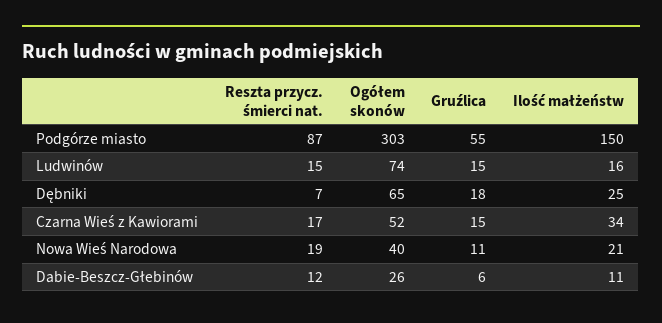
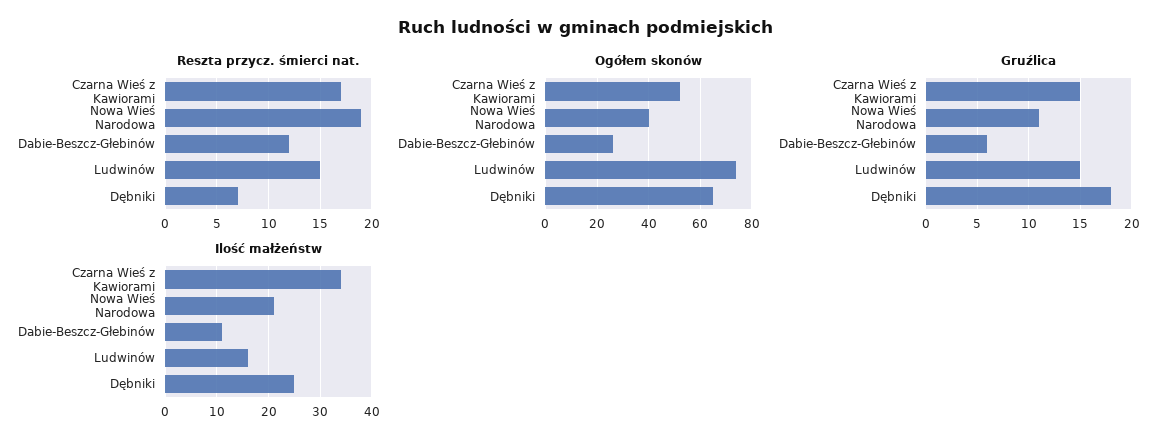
  {
    "Reszta przycz. śmierci nat.": {
-     "Podgórze miasto": 87,
      "Ludwinów": 15,
      "Dębniki": 7,
      "Czarna Wieś z Kawiorami": 17,
      "Nowa Wieś Narodowa": 19,
      "Dabie-Beszcz-Głebinów": 12
    },
    "Ogółem skonów": {
-     "Podgórze miasto": 303,
      "Ludwinów": 74,
      "Dębniki": 65,
      "Czarna Wieś z Kawiorami": 52,
      "Nowa Wieś Narodowa": 40,
      "Dabie-Beszcz-Głebinów": 26
    },
    "Gruźlica": {
-     "Podgórze miasto": 55,
      "Ludwinów": 15,
      "Dębniki": 18,
      "Czarna Wieś z Kawiorami": 15,
      "Nowa Wieś Narodowa": 11,
      "Dabie-Beszcz-Głebinów": 6
    },
    "Ilość małżeństw": {
-     "Podgórze miasto": 150,
      "Ludwinów": 16,
      "Dębniki": 25,
      "Czarna Wieś z Kawiorami": 34,
      "Nowa Wieś Narodowa": 21,
      "Dabie-Beszcz-Głebinów": 11
    }
  }

